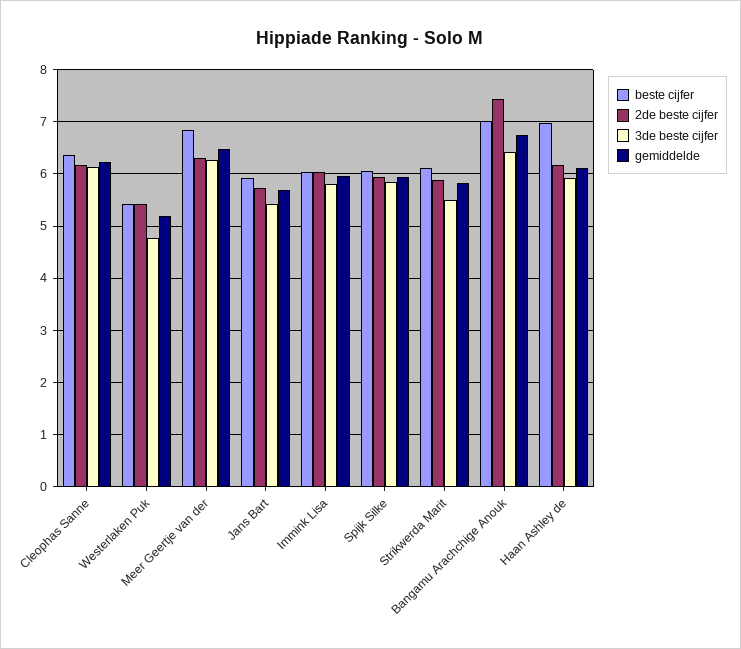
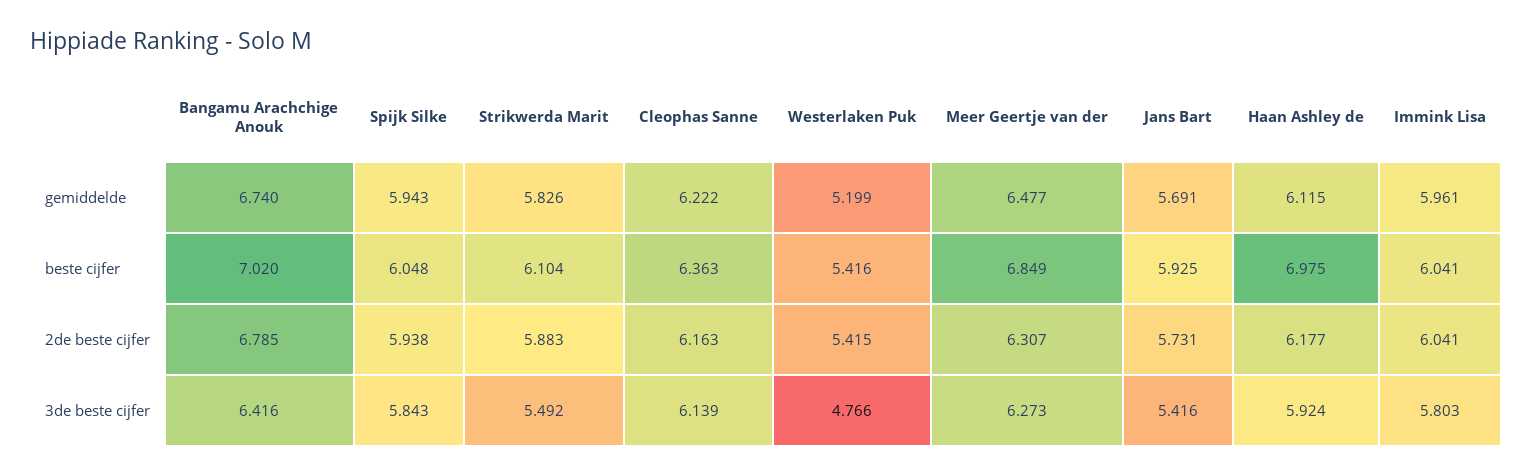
  {
    "beste cijfer": {
      "Cleophas Sanne": 6.363,
      "Westerlaken Puk": 5.416,
      "Meer Geertje van der": 6.849,
      "Jans Bart": 5.925,
      "Immink Lisa": 6.041,
      "Spijk Silke": 6.048,
      "Strikwerda Marit": 6.104,
      "Bangamu Arachchige Anouk": 7.02,
      "Haan Ashley de": 6.975
    },
    "2de beste cijfer": {
      "Cleophas Sanne": 6.163,
      "Westerlaken Puk": 5.415,
      "Meer Geertje van der": 6.307,
      "Jans Bart": 5.731,
      "Immink Lisa": 6.041,
      "Spijk Silke": 5.938,
      "Strikwerda Marit": 5.883,
-     "Bangamu Arachchige Anouk": 7.4,
+     "Bangamu Arachchige Anouk": 6.785,
      "Haan Ashley de": 6.177
    },
    "3de beste cijfer": {
      "Cleophas Sanne": 6.139,
      "Westerlaken Puk": 4.766,
      "Meer Geertje van der": 6.273,
      "Jans Bart": 5.416,
      "Immink Lisa": 5.803,
      "Spijk Silke": 5.843,
      "Strikwerda Marit": 5.492,
      "Bangamu Arachchige Anouk": 6.416,
      "Haan Ashley de": 5.924
    },
    "gemiddelde": {
      "Cleophas Sanne": 6.222,
      "Westerlaken Puk": 5.199,
      "Meer Geertje van der": 6.477,
      "Jans Bart": 5.691,
      "Immink Lisa": 5.961,
      "Spijk Silke": 5.943,
      "Strikwerda Marit": 5.826,
      "Bangamu Arachchige Anouk": 6.74,
      "Haan Ashley de": 6.115
    }
  }

